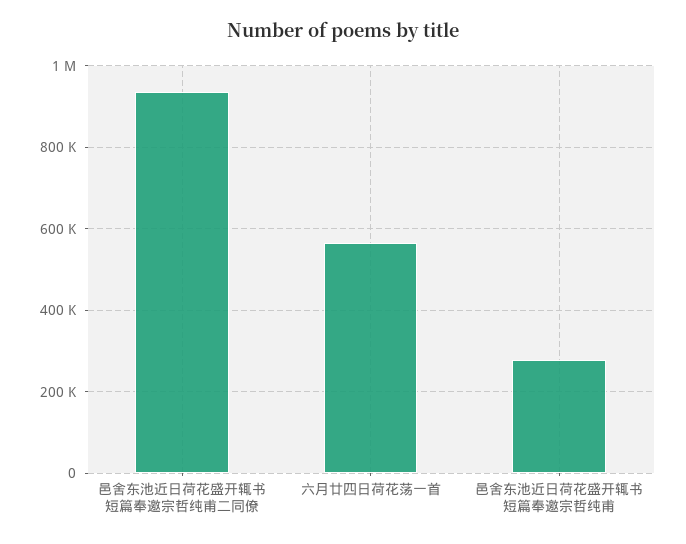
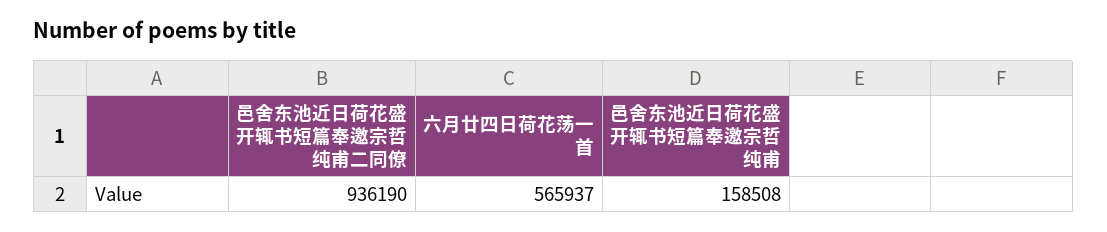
  {
    "邑舍东池近日荷花盛开辄书短篇奉邀宗哲纯甫二同僚": 936190,
    "六月廿四日荷花荡一首": 565937,
-   "邑舍东池近日荷花盛开辄书短篇奉邀宗哲纯甫": 280000
+   "邑舍东池近日荷花盛开辄书短篇奉邀宗哲纯甫": 158508
  }

